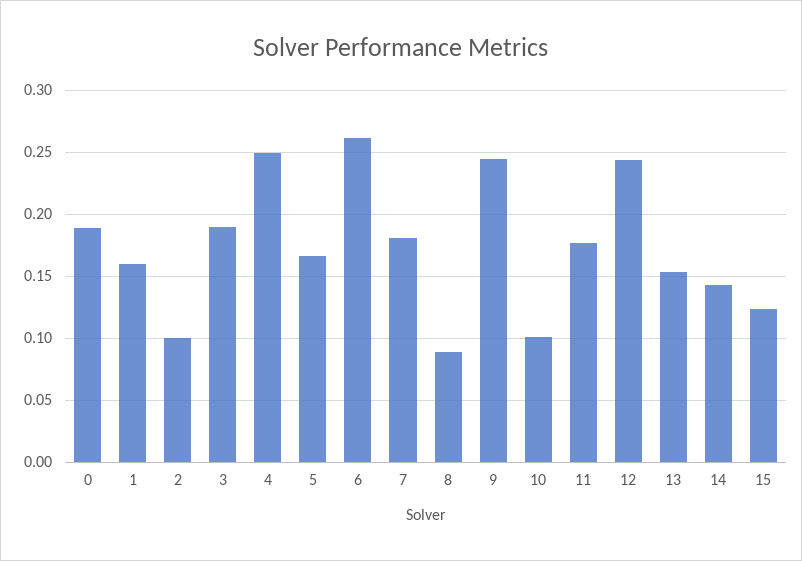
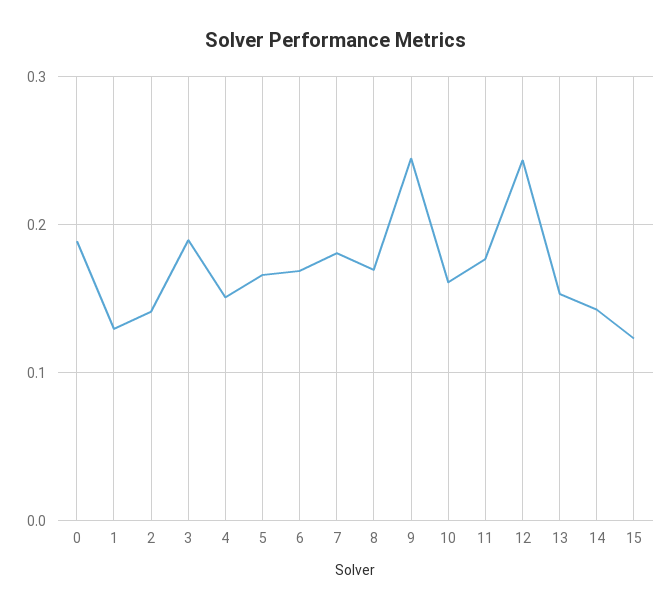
  {
    "0": 0.19,
-   "1": 0.16,
+   "1": 0.13,
-   "2": 0.1,
+   "2": 0.14,
    "3": 0.19,
-   "4": 0.25,
+   "4": 0.15,
    "5": 0.165,
-   "6": 0.26,
+   "6": 0.17,
    "7": 0.18,
-   "8": 0.09,
+   "8": 0.17,
    "9": 0.245,
-   "10": 0.1,
+   "10": 0.16,
    "11": 0.175,
    "12": 0.245,
    "13": 0.155,
    "14": 0.145,
    "15": 0.125
  }

